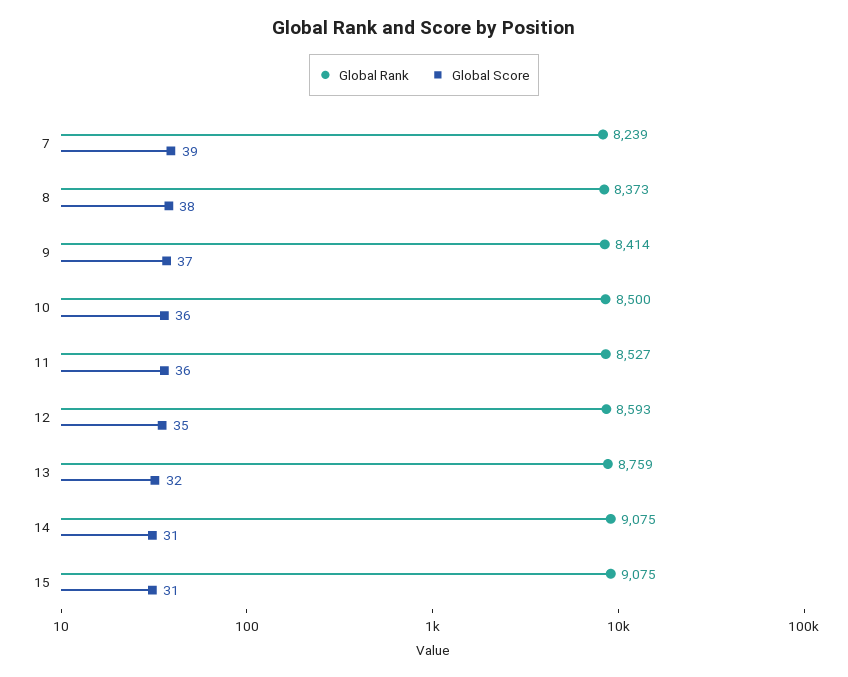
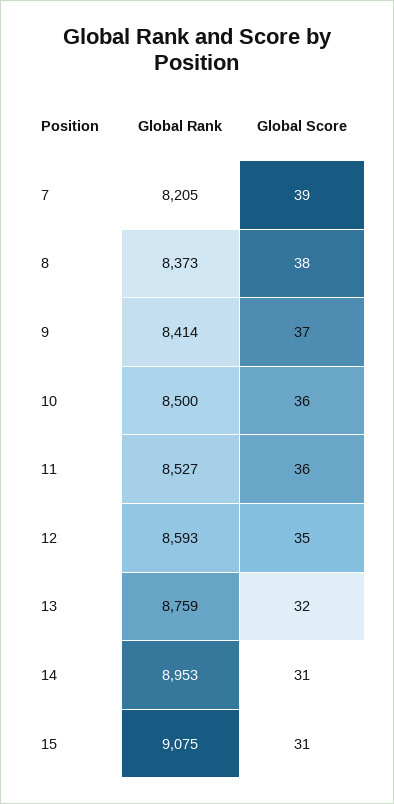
  {
    "Global Rank": {
-     "7": 8239,
+     "7": 8205,
      "8": 8373,
      "9": 8414,
      "10": 8500,
      "11": 8527,
      "12": 8593,
      "13": 8759,
-     "14": 9075,
+     "14": 8953,
      "15": 9075
    },
    "Global Score": {
      "7": 39,
      "8": 38,
      "9": 37,
      "10": 36,
      "11": 36,
      "12": 35,
      "13": 32,
      "14": 31,
      "15": 31
    }
  }

